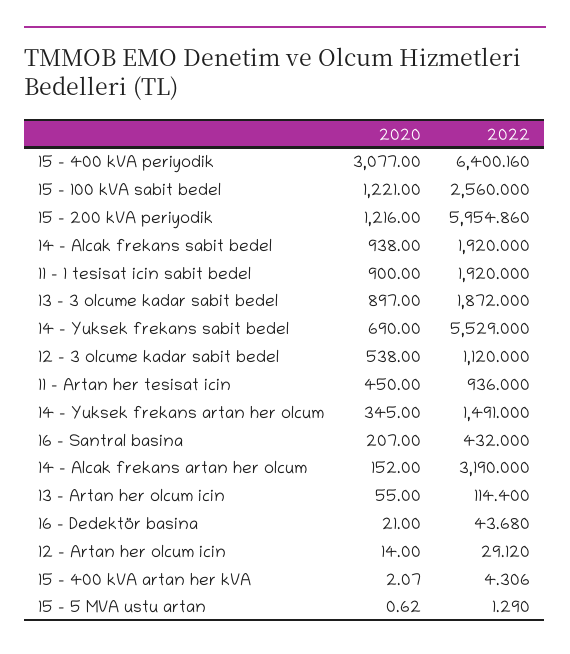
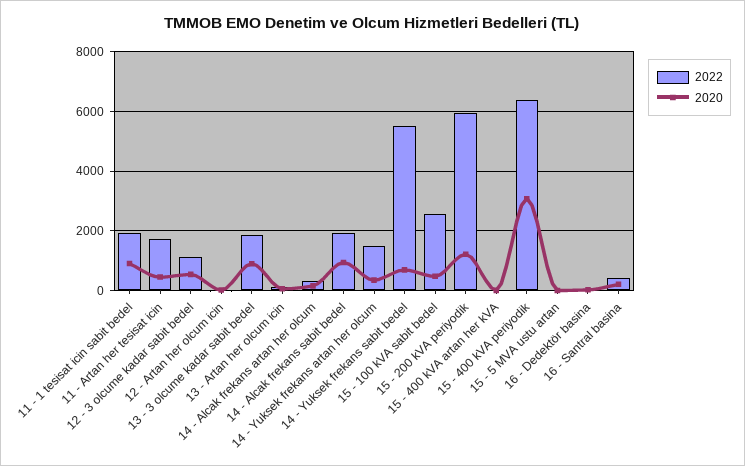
  {
    "2020": {
      "15 - 400 kVA periyodik": 3077,
-     "15 - 100 kVA sabit bedel": 1221,
+     "15 - 100 kVA sabit bedel": 500,
      "15 - 200 kVA periyodik": 1216,
      "14 - Alcak frekans sabit bedel": 938,
      "11 - 1 tesisat icin sabit bedel": 900,
      "13 - 3 olcume kadar sabit bedel": 897,
      "14 - Yuksek frekans sabit bedel": 690,
      "12 - 3 olcume kadar sabit bedel": 538,
      "11 - Artan her tesisat icin": 450,
      "14 - Yuksek frekans artan her olcum": 345,
      "16 - Santral basina": 207,
      "14 - Alcak frekans artan her olcum": 152,
      "13 - Artan her olcum icin": 55,
      "16 - Dedektör basina": 21,
      "12 - Artan her olcum icin": 14,
      "15 - 400 kVA artan her kVA": 2.07,
      "15 - 5 MVA ustu artan": 0.62
    },
    "2022": {
      "15 - 400 kVA periyodik": 6400.16,
      "15 - 100 kVA sabit bedel": 2560,
      "15 - 200 kVA periyodik": 5954.86,
      "14 - Alcak frekans sabit bedel": 1920,
      "11 - 1 tesisat icin sabit bedel": 1920,
      "13 - 3 olcume kadar sabit bedel": 1872,
      "14 - Yuksek frekans sabit bedel": 5529,
      "12 - 3 olcume kadar sabit bedel": 1120,
-     "11 - Artan her tesisat icin": 936,
+     "11 - Artan her tesisat icin": 1750,
      "14 - Yuksek frekans artan her olcum": 1491,
      "16 - Santral basina": 432,
-     "14 - Alcak frekans artan her olcum": 3190,
+     "14 - Alcak frekans artan her olcum": 250,
      "13 - Artan her olcum icin": 114.4,
      "16 - Dedektör basina": 43.68,
      "12 - Artan her olcum icin": 29.12,
      "15 - 400 kVA artan her kVA": 4.306,
      "15 - 5 MVA ustu artan": 1.29
    }
  }

